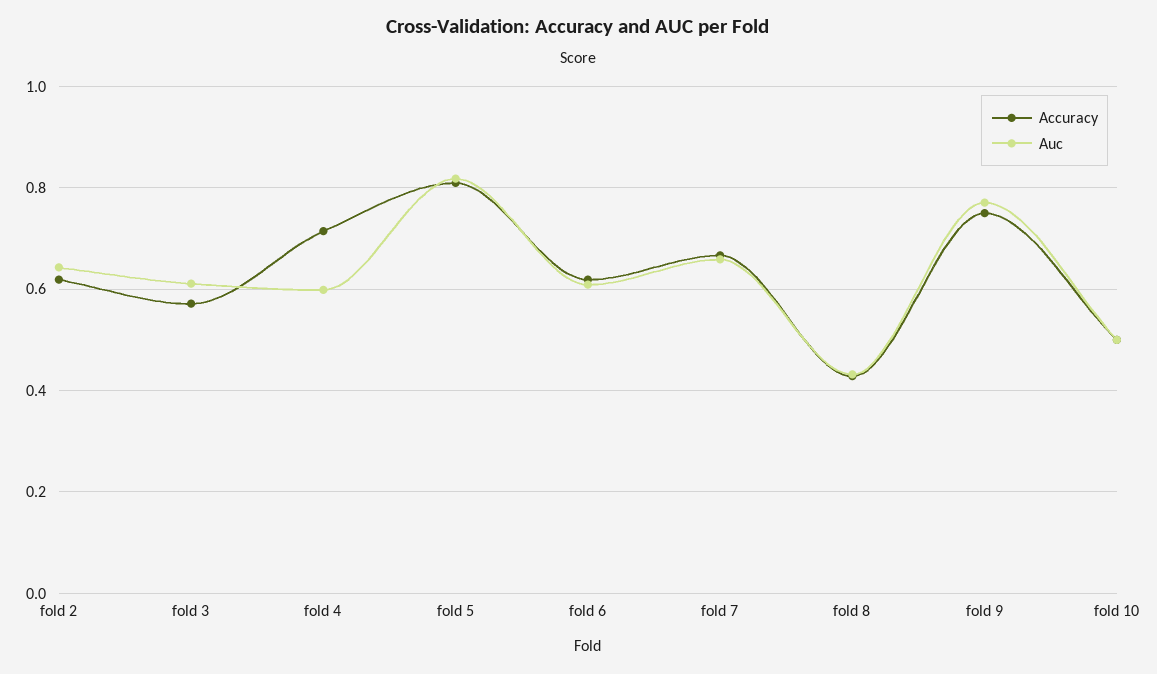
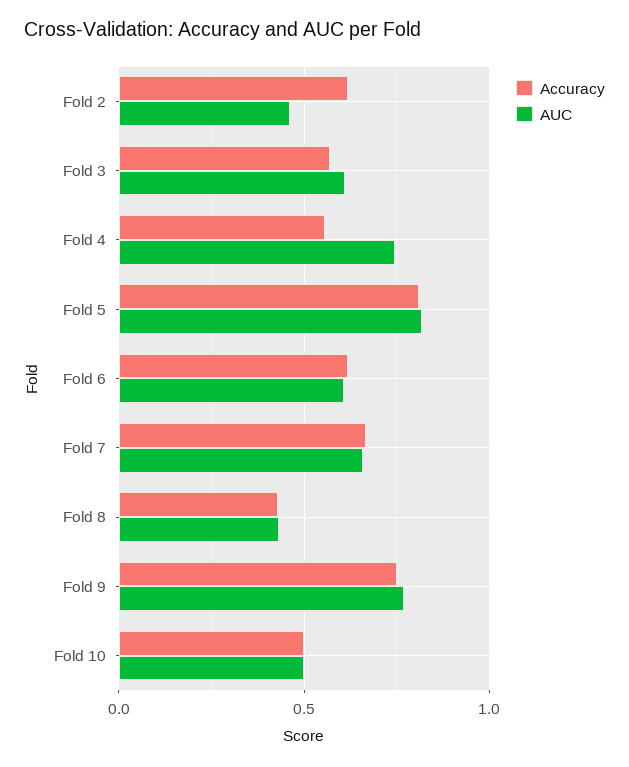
  {
    "Accuracy": {
      "fold 2": 0.62,
      "fold 3": 0.58,
-     "fold 4": 0.72,
+     "fold 4": 0.55,
      "fold 5": 0.8,
      "fold 6": 0.62,
      "fold 7": 0.66,
      "fold 8": 0.42,
      "fold 9": 0.76,
      "fold 10": 0.5
    },
    "Auc": {
-     "fold 2": 0.64,
+     "fold 2": 0.45,
      "fold 3": 0.62,
-     "fold 4": 0.6,
+     "fold 4": 0.75,
      "fold 5": 0.82,
      "fold 6": 0.6,
      "fold 7": 0.66,
      "fold 8": 0.44,
      "fold 9": 0.78,
      "fold 10": 0.5
    }
  }

